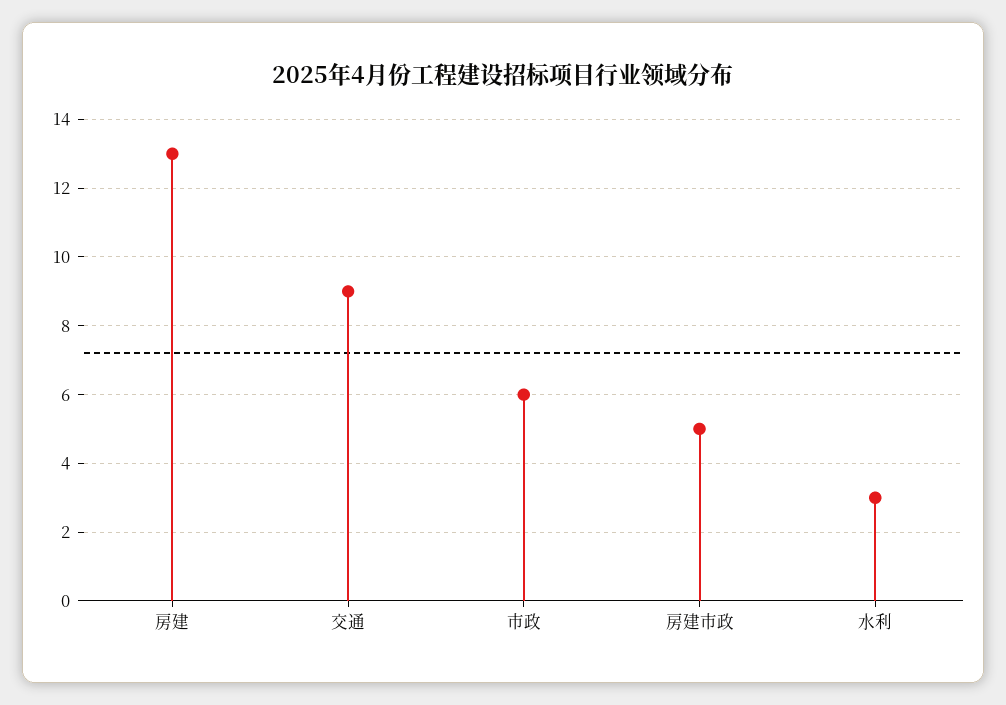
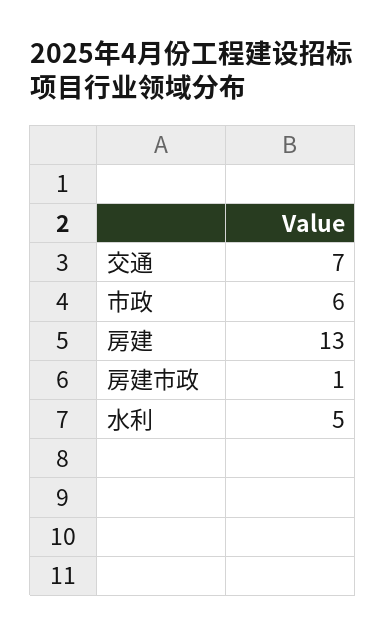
  {
    "房建": 13,
-   "交通": 9,
+   "交通": 7,
    "市政": 6,
-   "房建市政": 5,
+   "房建市政": 1,
-   "水利": 3
+   "水利": 5
  }

